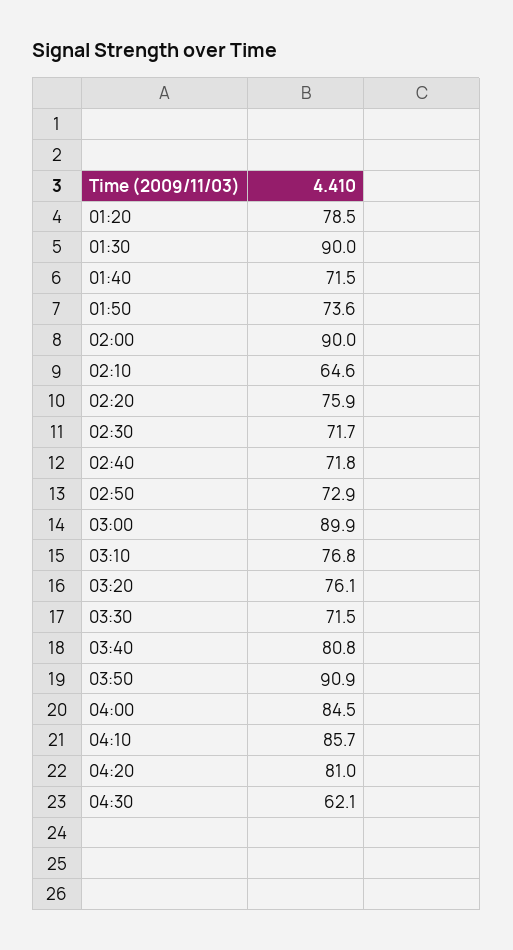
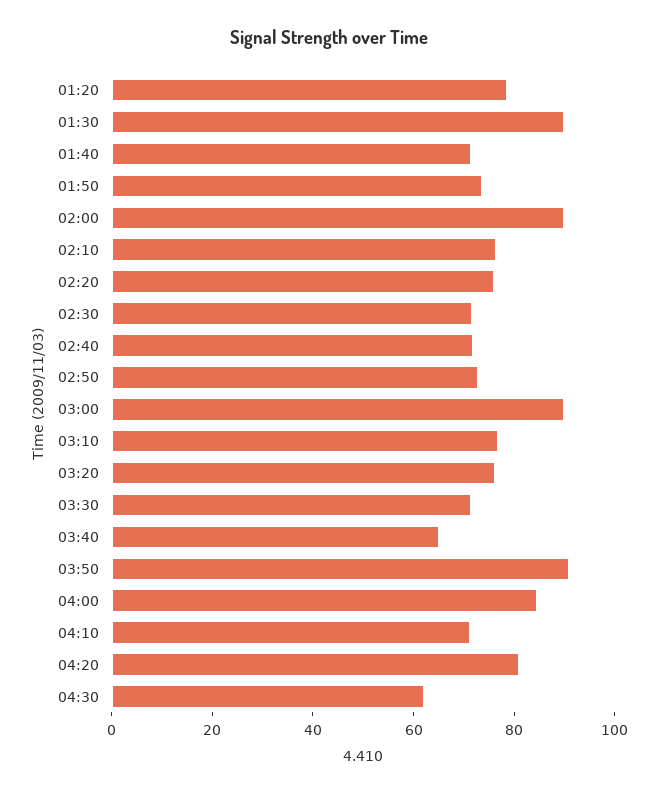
  {
    "01:20": 78.5,
    "01:30": 90,
    "01:40": 71.5,
    "01:50": 73.6,
    "02:00": 90,
-   "02:10": 64.6,
+   "02:10": 75,
    "02:20": 75.9,
    "02:30": 71.7,
    "02:40": 71.8,
    "02:50": 72.9,
    "03:00": 89.9,
    "03:10": 76.8,
    "03:20": 76.1,
    "03:30": 71.5,
-   "03:40": 80.8,
+   "03:40": 65,
    "03:50": 90.9,
    "04:00": 84.5,
-   "04:10": 85.7,
+   "04:10": 70,
    "04:20": 81,
    "04:30": 62.1
  }

